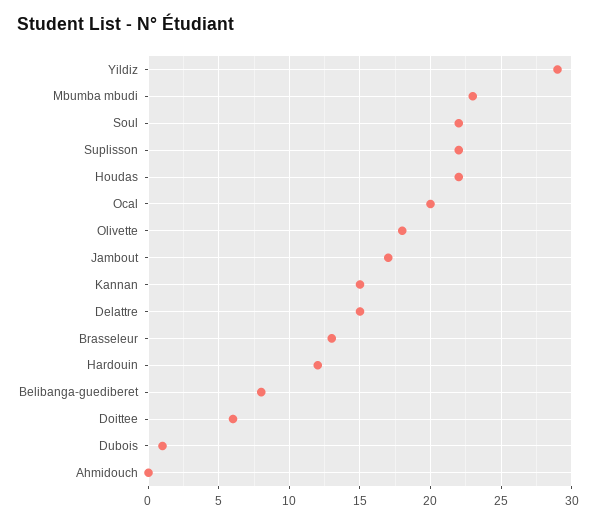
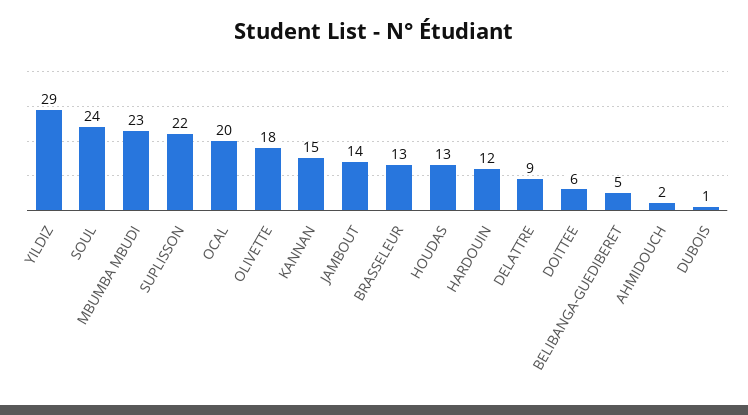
  {
    "Yildiz": 29,
    "Mbumba mbudi": 23,
-   "Soul": 22,
+   "Soul": 24,
    "Suplisson": 22,
-   "Houdas": 22,
+   "Houdas": 13,
    "Ocal": 20,
    "Olivette": 18,
-   "Jambout": 17,
+   "Jambout": 14,
    "Kannan": 15,
-   "Delattre": 15,
+   "Delattre": 9,
    "Brasseleur": 13,
    "Hardouin": 12,
-   "Belibanga-guediberet": 8,
+   "Belibanga-guediberet": 5,
    "Doittee": 6,
    "Dubois": 1,
-   "Ahmidouch": 0
+   "Ahmidouch": 2
  }

